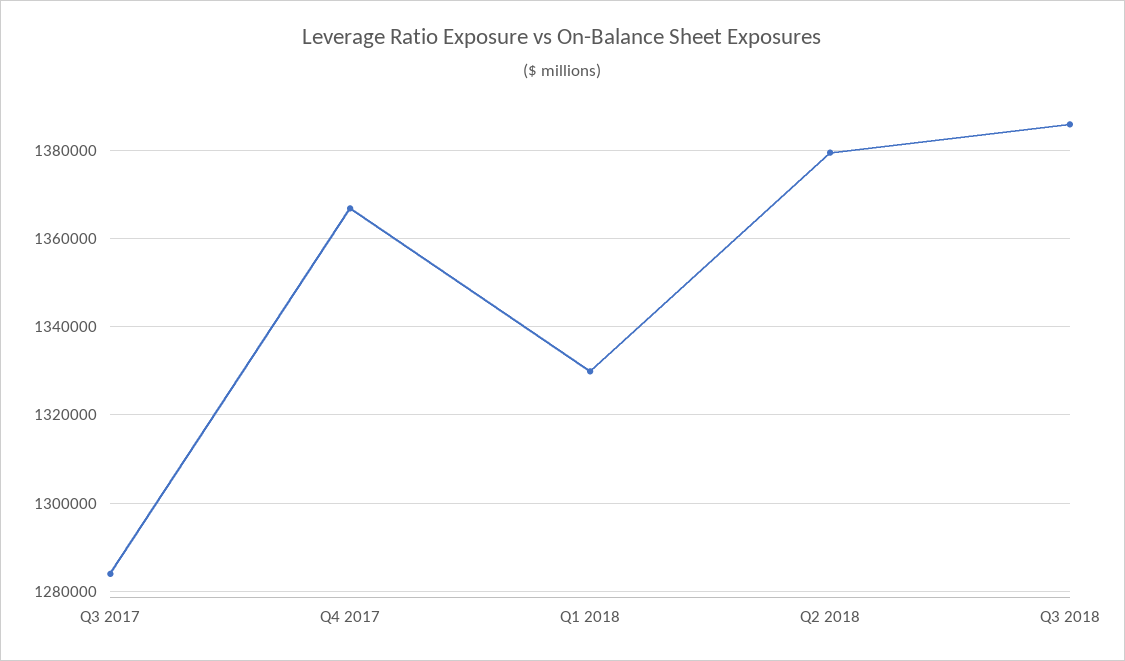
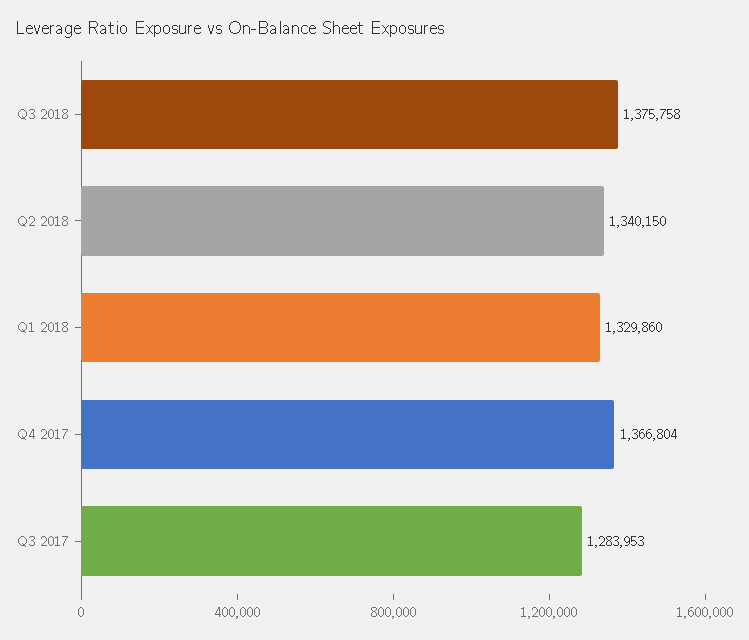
  {
    "Q3 2017": 1283953,
    "Q4 2017": 1366804,
    "Q1 2018": 1329860,
-   "Q2 2018": 1380000,
+   "Q2 2018": 1340150,
-   "Q3 2018": 1386000
+   "Q3 2018": 1375758
  }

